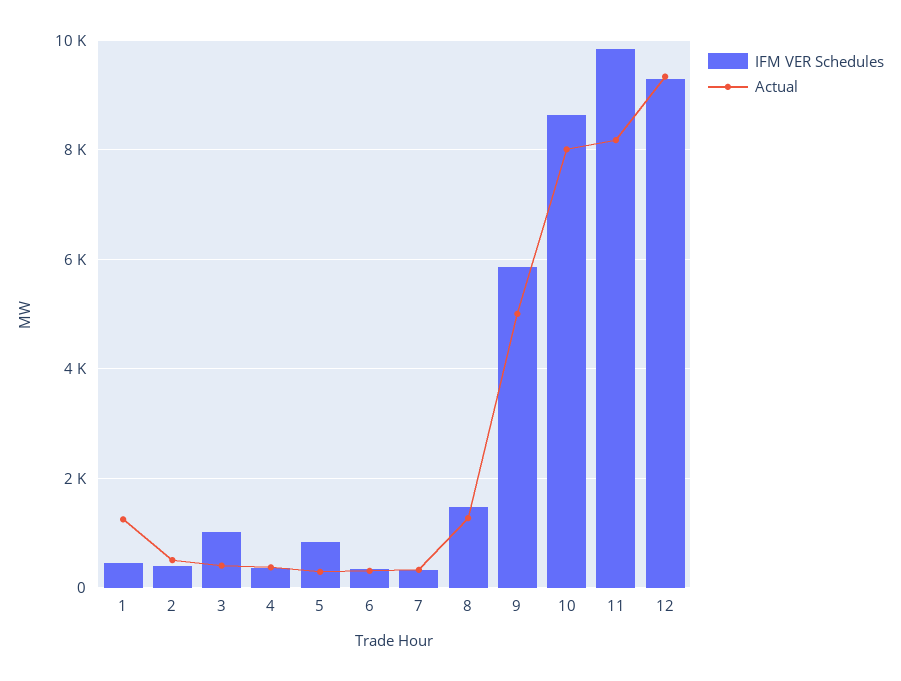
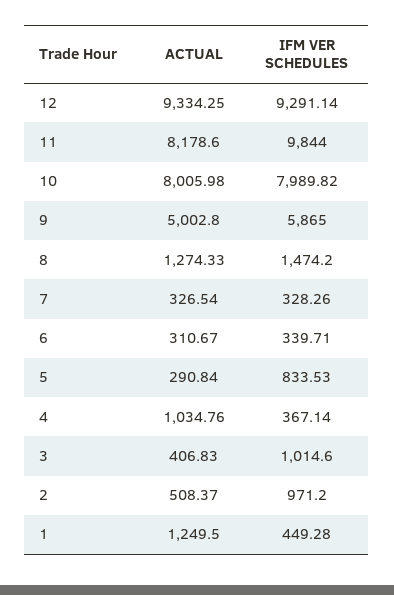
  {
    "IFM VER Schedules": {
      "1": 449.28,
-     "2": 400,
+     "2": 971.2,
      "3": 1014.6,
      "4": 367.14,
      "5": 833.53,
      "6": 339.71,
      "7": 328.26,
      "8": 1474.2,
      "9": 5865,
-     "10": 8600,
+     "10": 7989.82,
      "11": 9844,
      "12": 9291.14
    },
    "Actual": {
      "1": 1249.5,
      "2": 508.37,
      "3": 406.83,
-     "4": 400,
+     "4": 1034.76,
      "5": 290.84,
      "6": 310.67,
      "7": 326.54,
      "8": 1274.33,
      "9": 5002.8,
      "10": 8005.98,
      "11": 8178.6,
      "12": 9334.25
    }
  }

